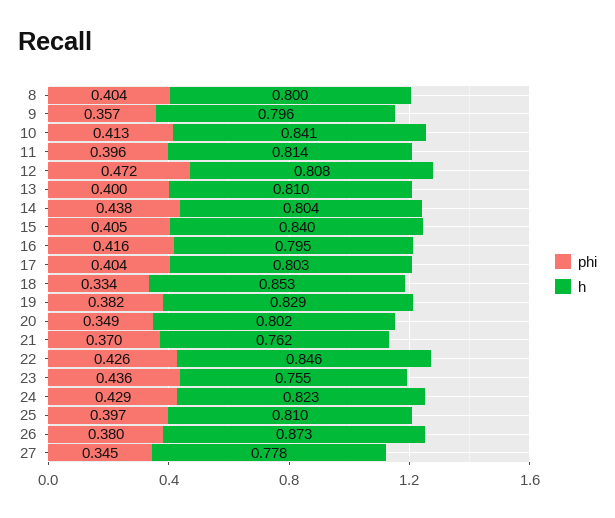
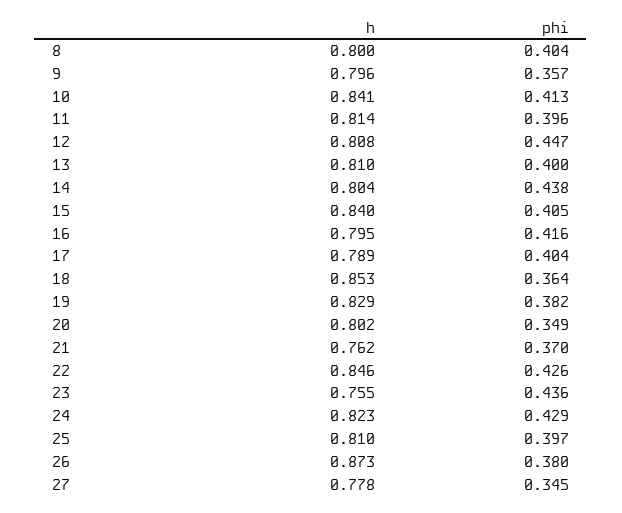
  {
    "phi": {
      "8": 0.404,
      "9": 0.357,
      "10": 0.413,
      "11": 0.396,
-     "12": 0.472,
+     "12": 0.447,
      "13": 0.4,
      "14": 0.438,
      "15": 0.405,
      "16": 0.416,
      "17": 0.404,
-     "18": 0.334,
+     "18": 0.364,
      "19": 0.382,
      "20": 0.349,
      "21": 0.37,
      "22": 0.426,
      "23": 0.436,
      "24": 0.429,
      "25": 0.397,
      "26": 0.38,
      "27": 0.345
    },
    "h": {
      "8": 0.8,
      "9": 0.796,
      "10": 0.841,
      "11": 0.814,
      "12": 0.808,
      "13": 0.81,
      "14": 0.804,
      "15": 0.84,
      "16": 0.795,
-     "17": 0.803,
+     "17": 0.789,
      "18": 0.853,
      "19": 0.829,
      "20": 0.802,
      "21": 0.762,
      "22": 0.846,
      "23": 0.755,
      "24": 0.823,
      "25": 0.81,
      "26": 0.873,
      "27": 0.778
    }
  }

